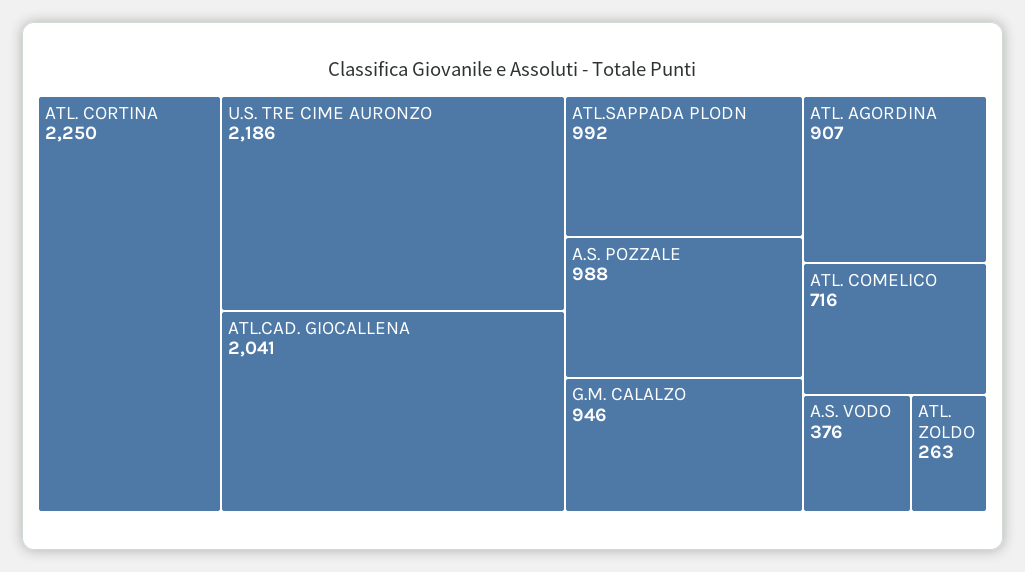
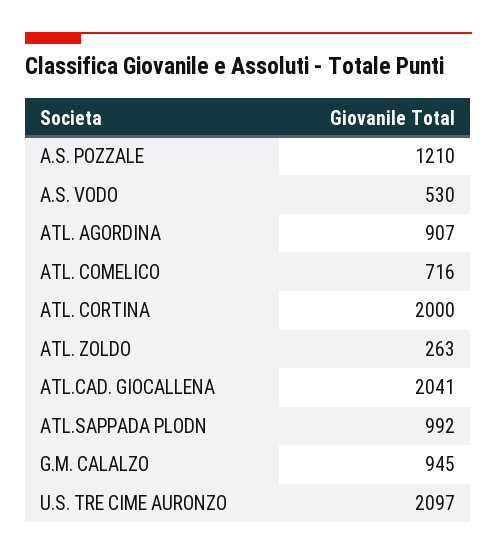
  {
-   "ATL. CORTINA": 2250,
+   "ATL. CORTINA": 2000,
-   "U.S. TRE CIME AURONZO": 2186,
+   "U.S. TRE CIME AURONZO": 2097,
    "ATL.CAD. GIOCALLENA": 2041,
    "ATL.SAPPADA PLODN": 992,
-   "A.S. POZZALE": 988,
+   "A.S. POZZALE": 1210,
-   "G.M. CALALZO": 946,
+   "G.M. CALALZO": 945,
    "ATL. AGORDINA": 907,
    "ATL. COMELICO": 716,
-   "A.S. VODO": 376,
+   "A.S. VODO": 530,
    "ATL. ZOLDO": 263
  }

